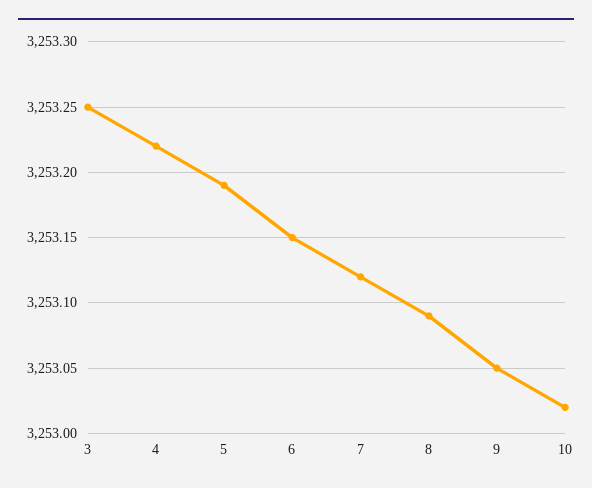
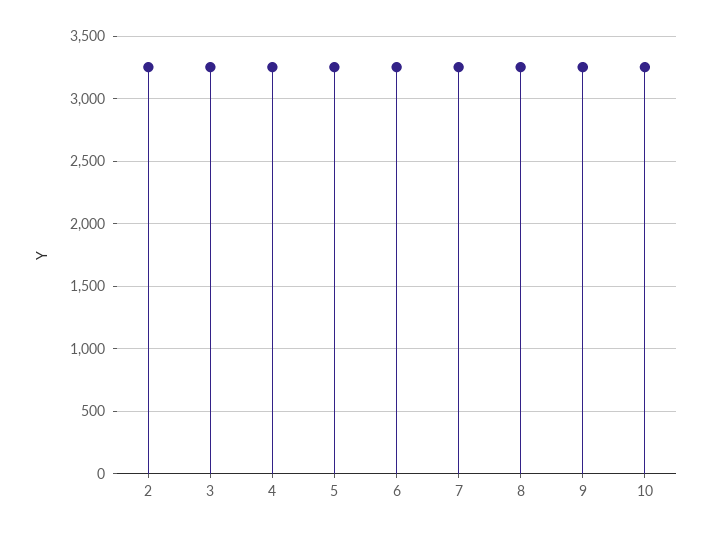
  {
    "3": 3253.25,
    "4": 3253.22,
    "5": 3253.19,
    "6": 3253.15,
    "7": 3253.12,
    "8": 3253.09,
    "9": 3253.05,
-   "10": 3253.02
+   "10": 3253.02,
+   "2": 3250
  }

